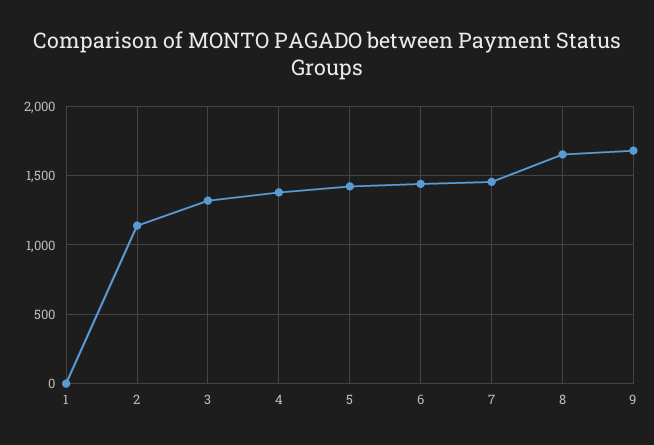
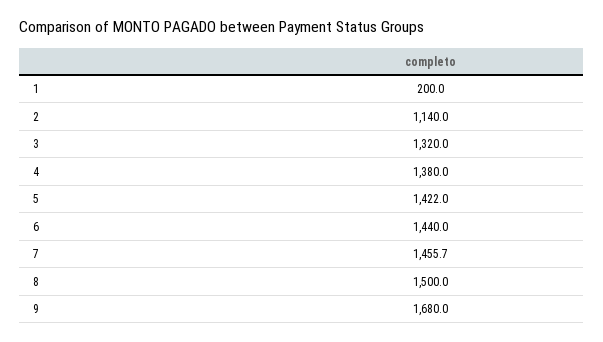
  {
-   "1": 0,
+   "1": 200,
    "2": 1140,
    "3": 1320,
    "4": 1380,
    "5": 1422,
    "6": 1440,
    "7": 1455.7,
-   "8": 1650,
+   "8": 1500,
    "9": 1680
  }

